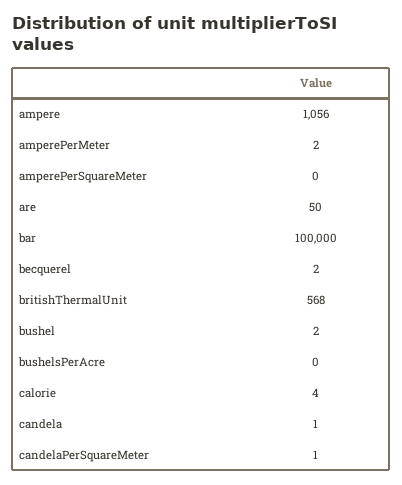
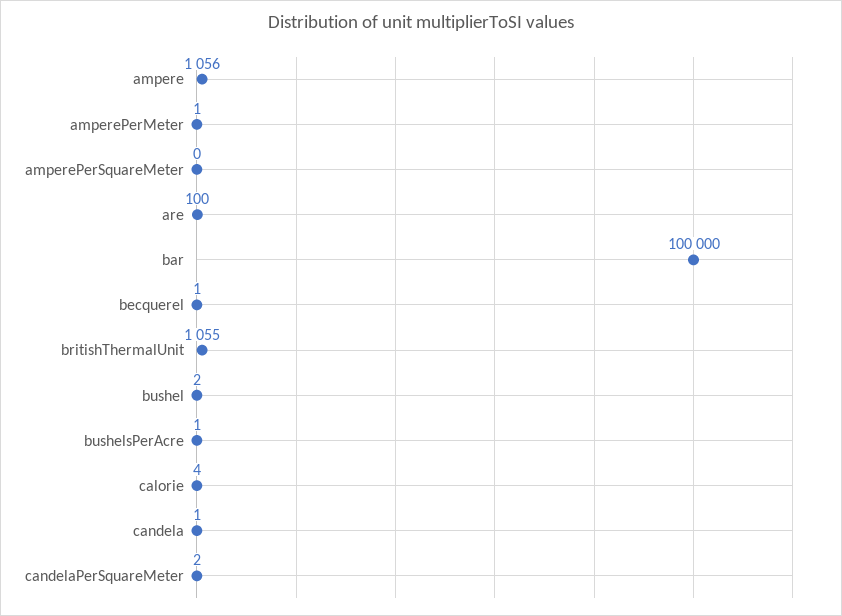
  {
    "ampere": 1056,
-   "amperePerMeter": 2,
+   "amperePerMeter": 1,
    "amperePerSquareMeter": 0,
-   "are": 50,
+   "are": 100,
    "bar": 100000,
-   "becquerel": 2,
+   "becquerel": 1,
-   "britishThermalUnit": 568,
+   "britishThermalUnit": 1055,
    "bushel": 2,
-   "bushelsPerAcre": 0,
+   "bushelsPerAcre": 1,
    "calorie": 4,
    "candela": 1,
-   "candelaPerSquareMeter": 1
+   "candelaPerSquareMeter": 2
  }

